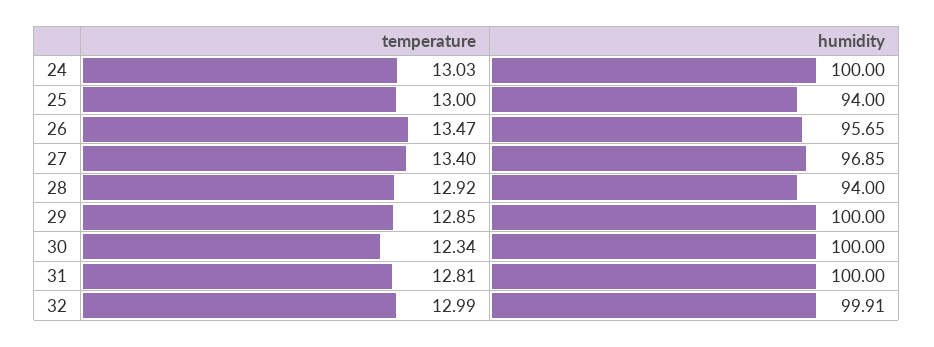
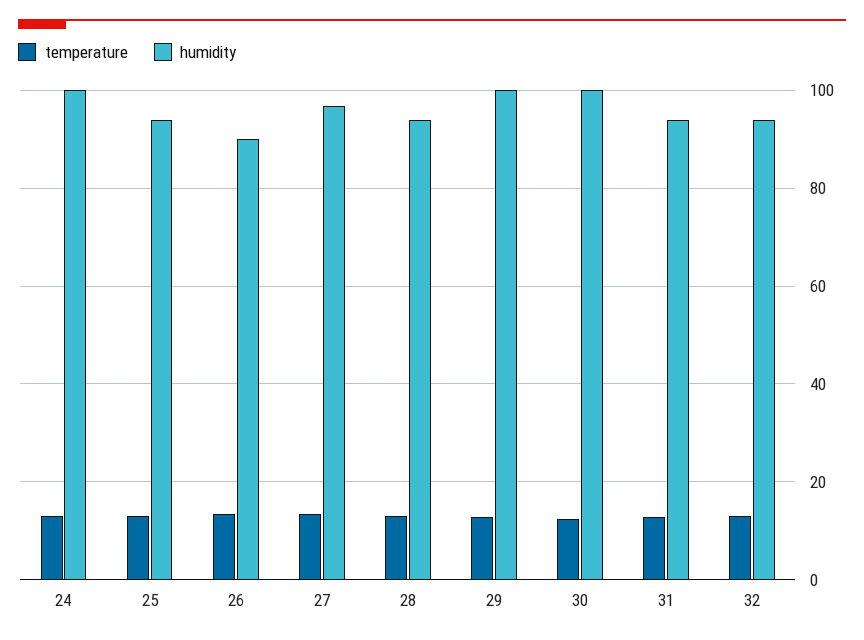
  {
    "temperature": {
      "24": 13.03,
      "25": 13,
      "26": 13.47,
      "27": 13.4,
      "28": 12.92,
      "29": 12.85,
      "30": 12.34,
      "31": 12.81,
      "32": 12.99
    },
    "humidity": {
      "24": 100,
      "25": 94,
-     "26": 95.65,
+     "26": 90,
      "27": 96.85,
      "28": 94,
      "29": 100,
      "30": 100,
-     "31": 100,
+     "31": 94,
-     "32": 99.91
+     "32": 94
    }
  }

